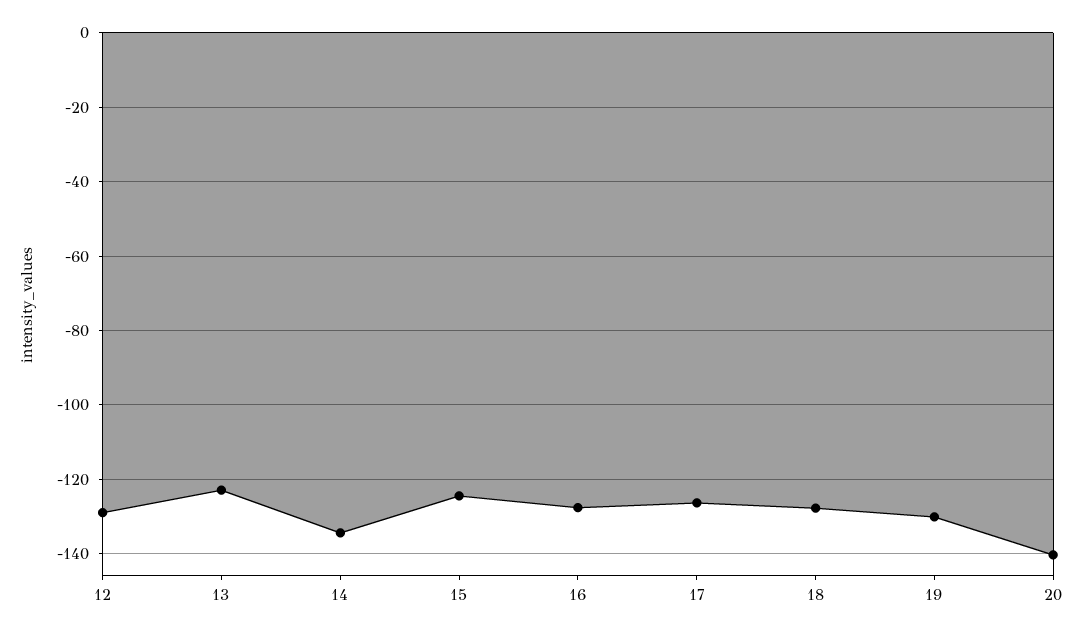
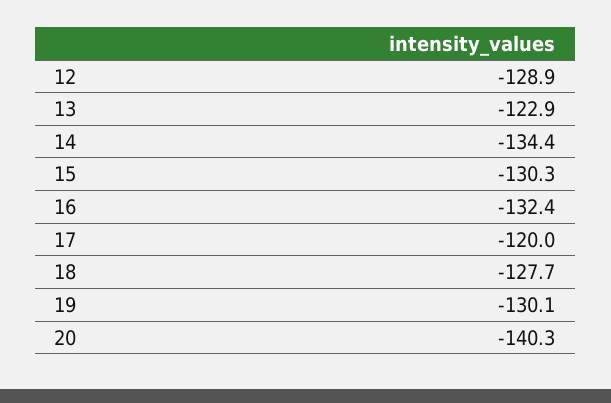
  {
    "12": -128.9,
    "13": -122.9,
    "14": -134.4,
-   "15": -124,
+   "15": -130.3,
-   "16": -128,
+   "16": -132.4,
-   "17": -126,
+   "17": -120,
    "18": -127.7,
    "19": -130.1,
    "20": -140.3
  }

